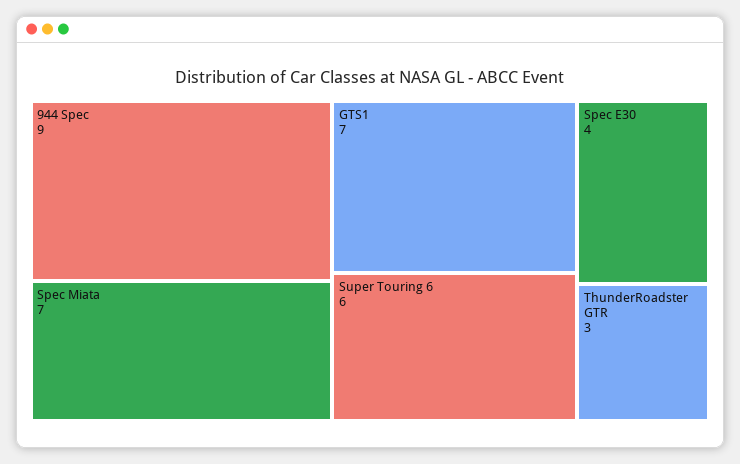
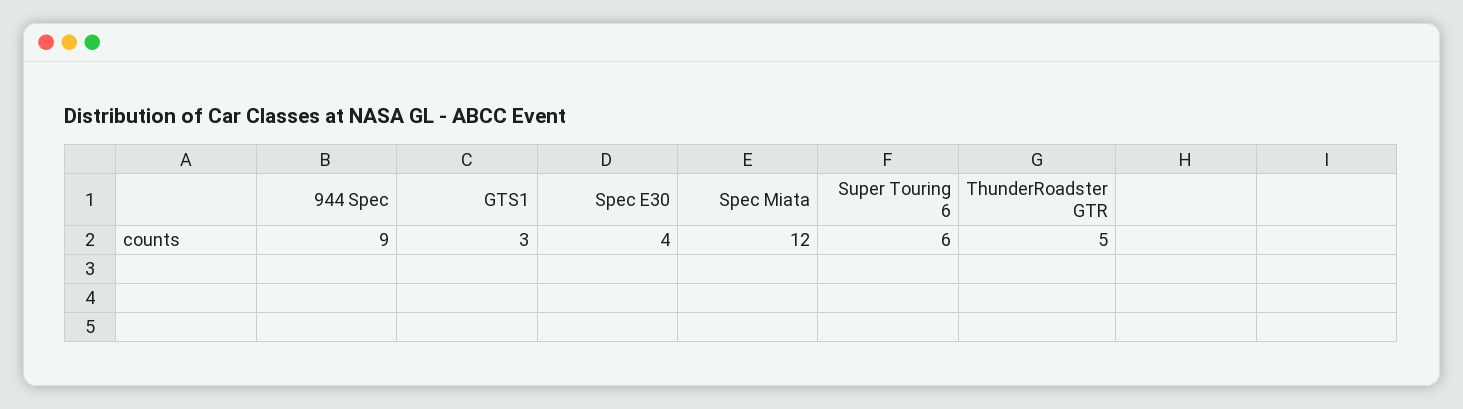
  {
    "944 Spec": 9,
-   "Spec Miata": 7,
+   "Spec Miata": 12,
-   "GTS1": 7,
+   "GTS1": 3,
    "Super Touring 6": 6,
    "Spec E30": 4,
-   "ThunderRoadster GTR": 3
+   "ThunderRoadster GTR": 5
  }

